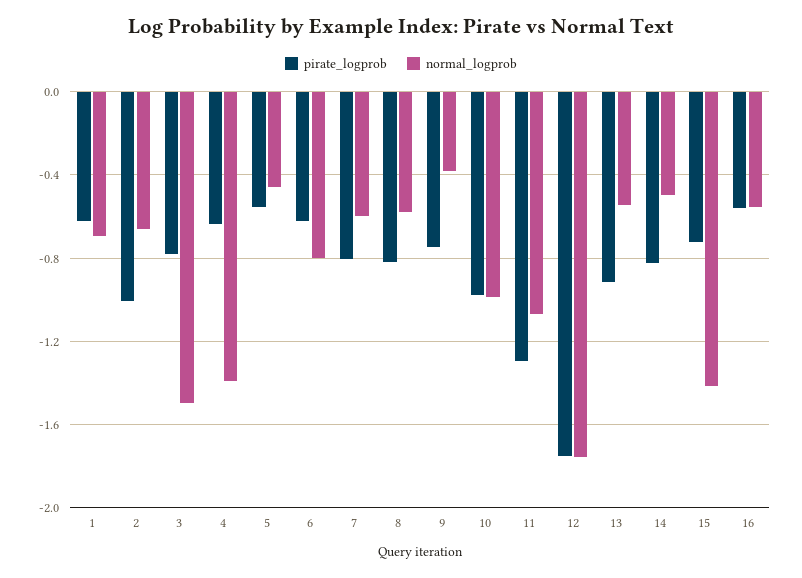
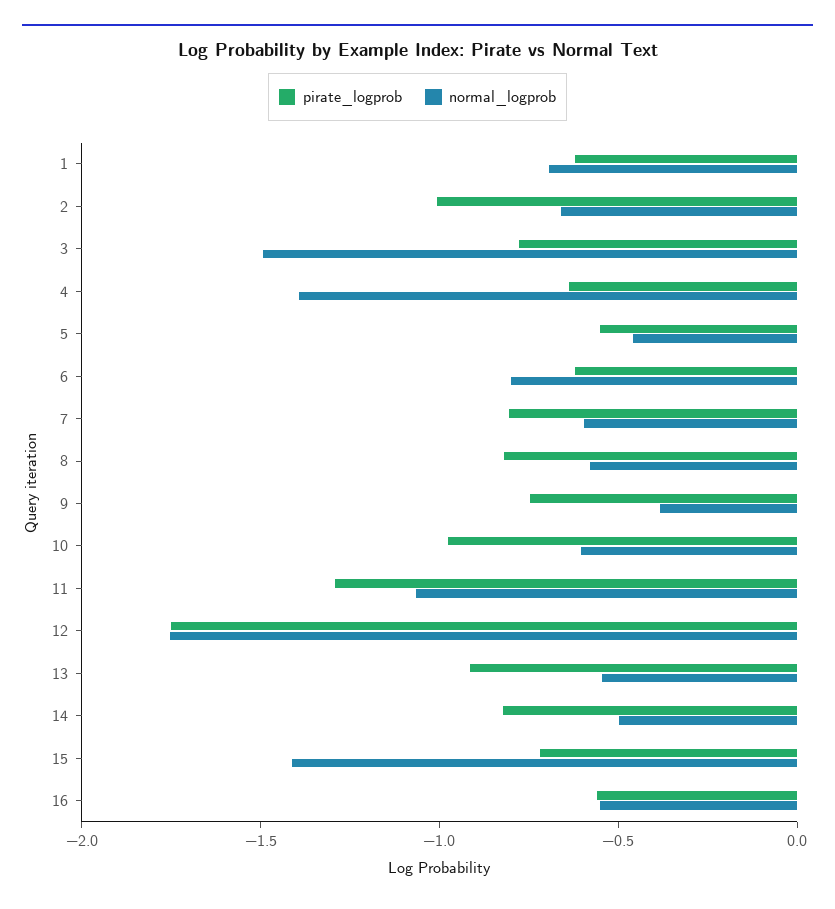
  {
    "pirate_logprob": {
      "1": -0.6,
      "2": -1,
      "3": -0.8,
      "4": -0.65,
      "5": -0.55,
      "6": -0.6,
      "7": -0.8,
      "8": -0.8,
      "9": -0.75,
      "10": -1,
      "11": -1.3,
      "12": -1.75,
      "13": -0.9,
      "14": -0.8,
      "15": -0.7,
      "16": -0.55
    },
    "normal_logprob": {
      "1": -0.7,
      "2": -0.65,
      "3": -1.5,
      "4": -1.4,
      "5": -0.45,
      "6": -0.8,
      "7": -0.6,
      "8": -0.6,
      "9": -0.4,
-     "10": -1,
+     "10": -0.6,
      "11": -1.05,
      "12": -1.75,
      "13": -0.55,
      "14": -0.5,
      "15": -1.4,
      "16": -0.55
    }
  }

